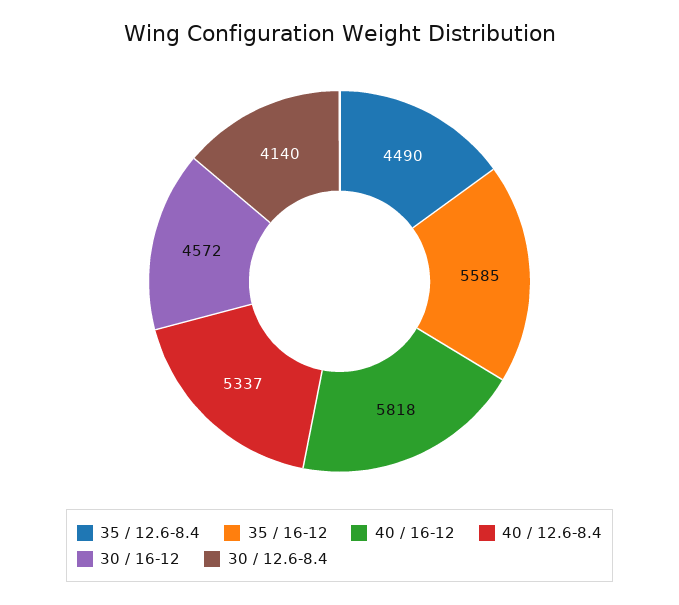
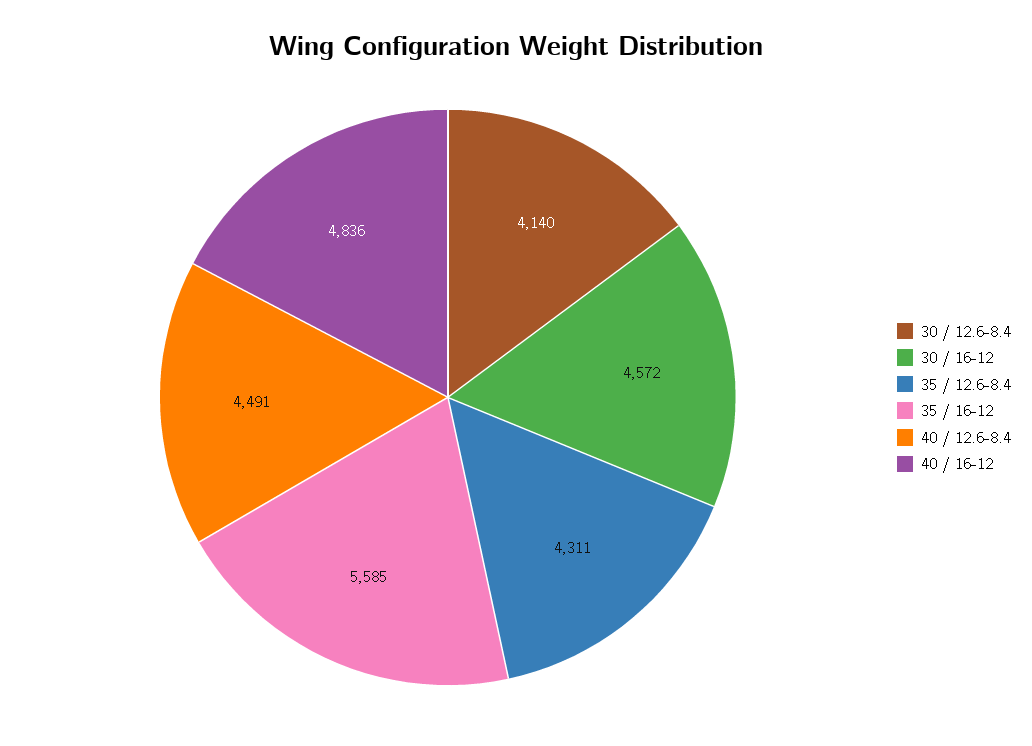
  {
-   "35 / 12.6-8.4": 4490,
+   "35 / 12.6-8.4": 4311,
    "35 / 16-12": 5585,
-   "40 / 16-12": 5818,
+   "40 / 16-12": 4836,
-   "40 / 12.6-8.4": 5337,
+   "40 / 12.6-8.4": 4491,
    "30 / 16-12": 4572,
    "30 / 12.6-8.4": 4140
  }

